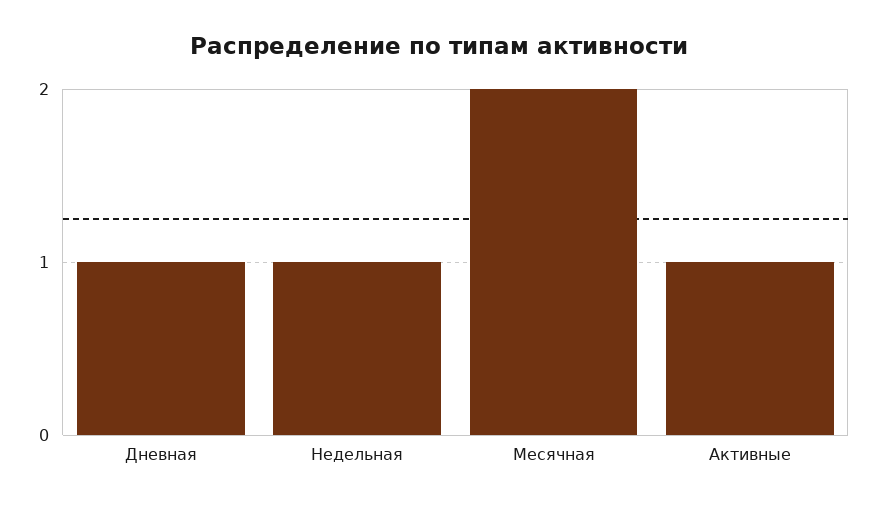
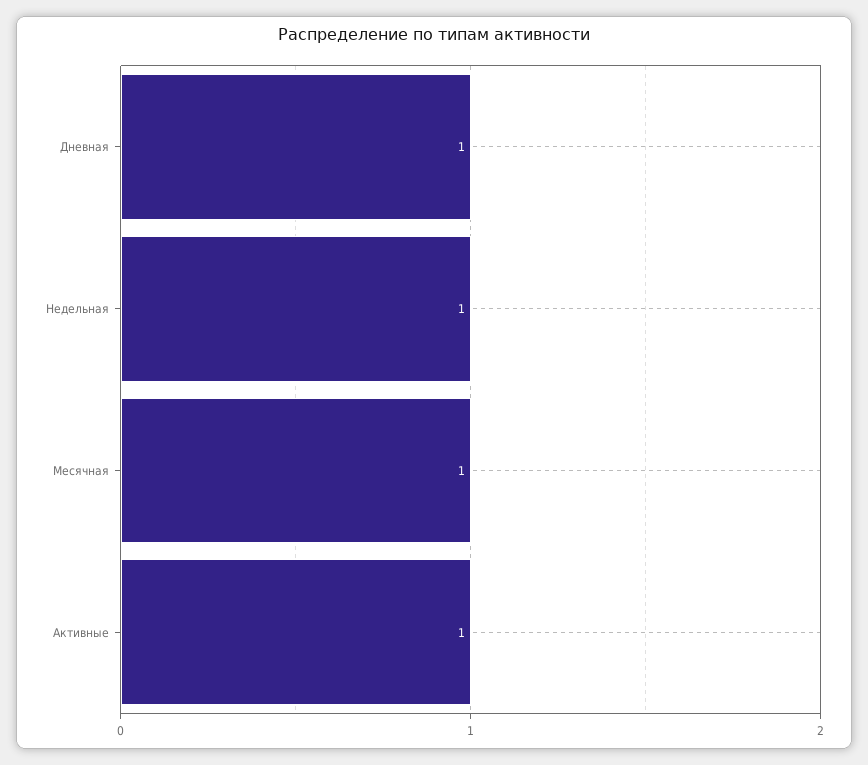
  {
    "Дневная": 1,
    "Недельная": 1,
-   "Месячная": 2,
+   "Месячная": 1,
    "Активные": 1
  }

